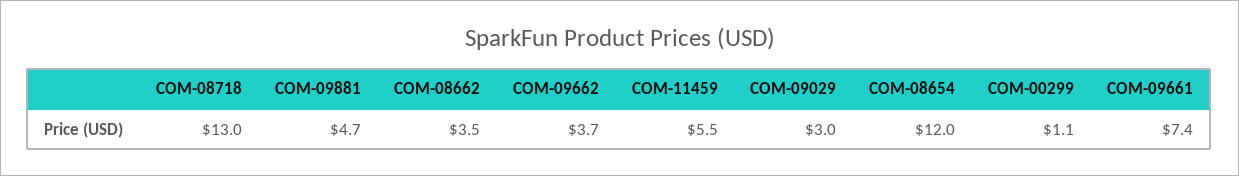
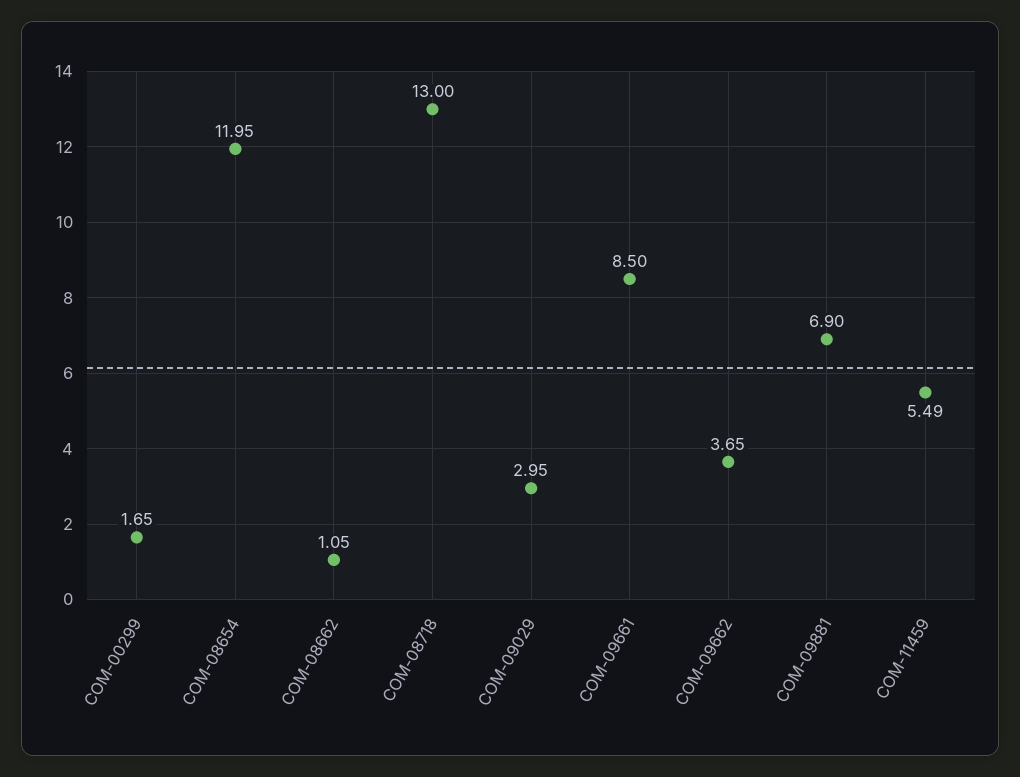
  {
    "COM-08718": 13,
-   "COM-09881": 4.7,
+   "COM-09881": 6.9,
-   "COM-08662": 3.5,
+   "COM-08662": 1.05,
    "COM-09662": 3.65,
    "COM-11459": 5.49,
    "COM-09029": 2.95,
    "COM-08654": 11.95,
-   "COM-00299": 1.1,
+   "COM-00299": 1.65,
-   "COM-09661": 7.4
+   "COM-09661": 8.5
  }

